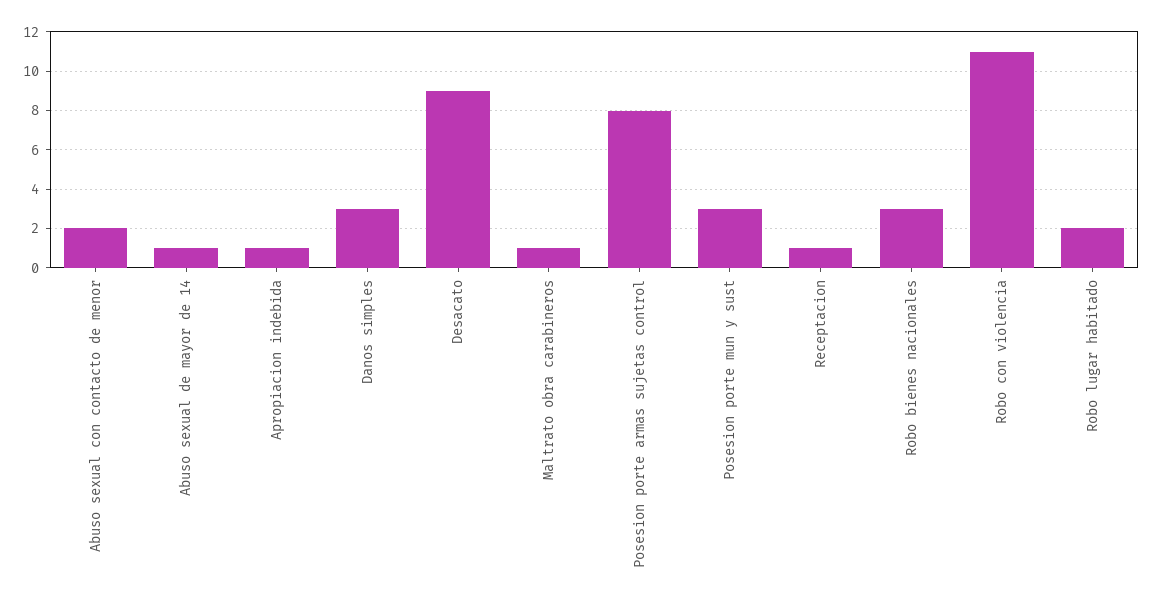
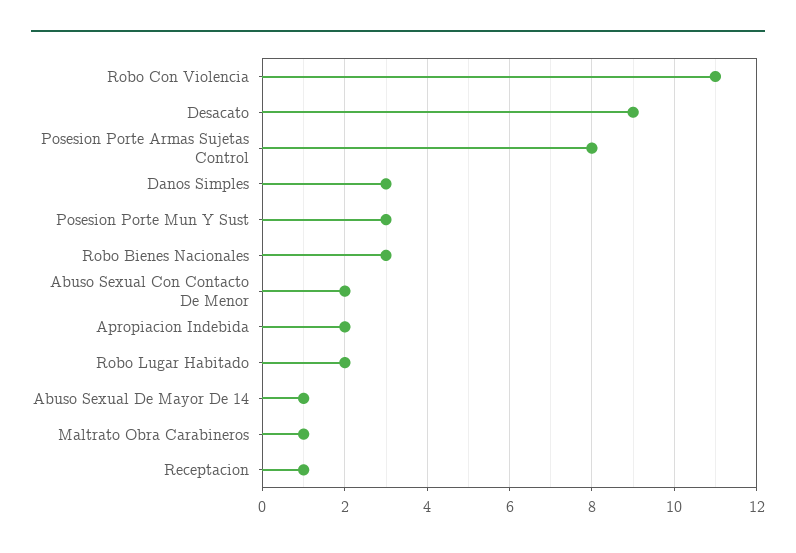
  {
    "Abuso sexual con contacto de menor": 2,
    "Abuso sexual de mayor de 14": 1,
-   "Apropiacion indebida": 1,
+   "Apropiacion indebida": 2,
    "Danos simples": 3,
    "Desacato": 9,
    "Maltrato obra carabineros": 1,
    "Posesion porte armas sujetas control": 8,
    "Posesion porte mun y sust": 3,
    "Receptacion": 1,
    "Robo bienes nacionales": 3,
    "Robo con violencia": 11,
    "Robo lugar habitado": 2
  }

